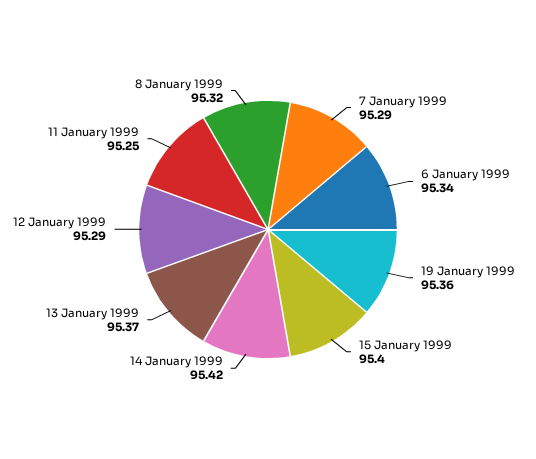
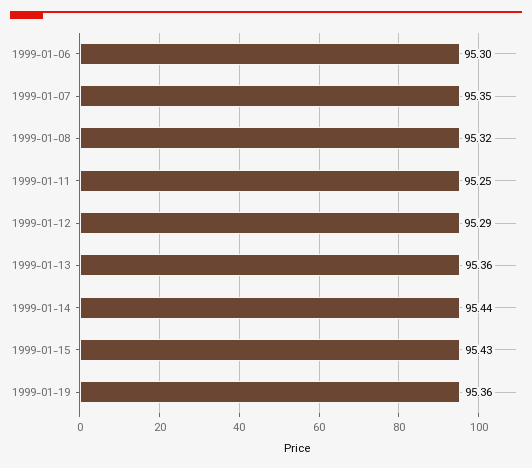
  {
-   "7 January 1999": 95.29,
+   "7 January 1999": 95.35,
-   "6 January 1999": 95.34,
+   "6 January 1999": 95.3,
    "19 January 1999": 95.36,
-   "15 January 1999": 95.4,
+   "15 January 1999": 95.43,
-   "14 January 1999": 95.42,
+   "14 January 1999": 95.44,
-   "13 January 1999": 95.37,
+   "13 January 1999": 95.36,
    "12 January 1999": 95.29,
    "11 January 1999": 95.25,
    "8 January 1999": 95.32
  }

